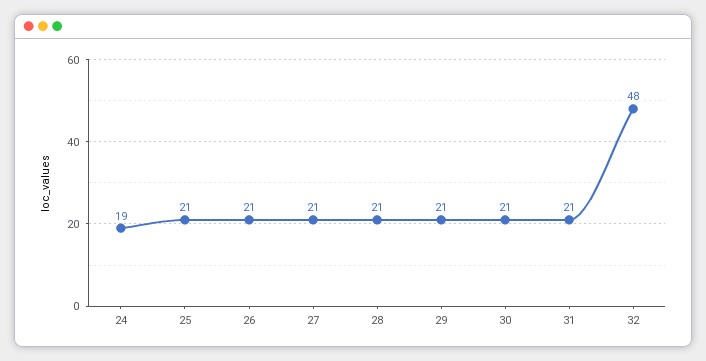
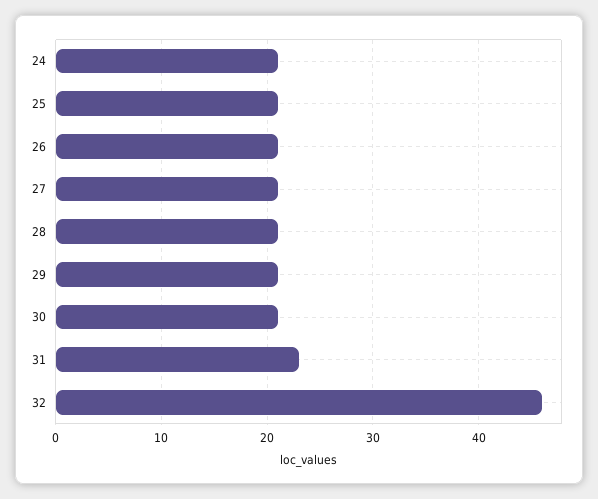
  {
-   "24": 19,
+   "24": 21,
    "25": 21,
    "26": 21,
    "27": 21,
    "28": 21,
    "29": 21,
    "30": 21,
-   "31": 21,
+   "31": 23,
-   "32": 48
+   "32": 46
  }

